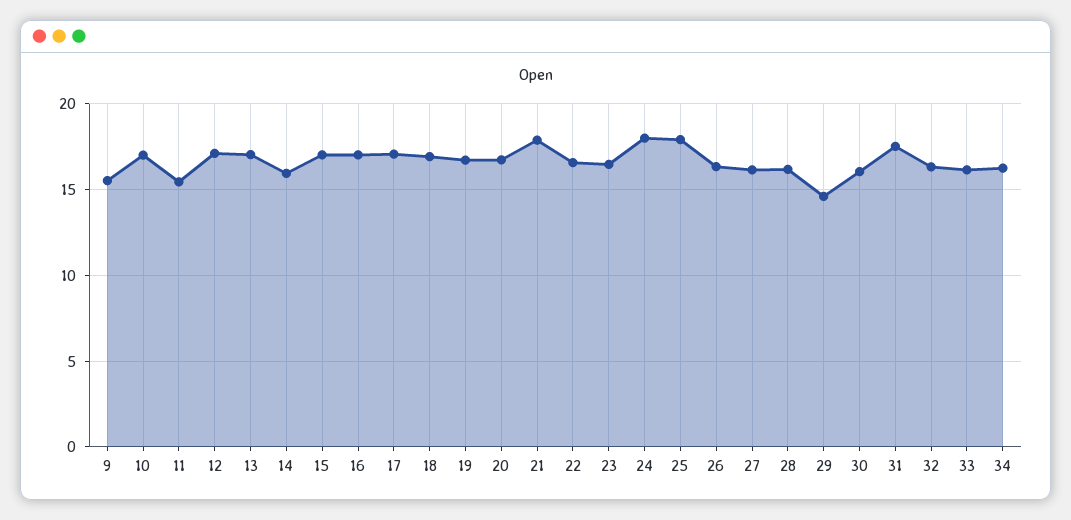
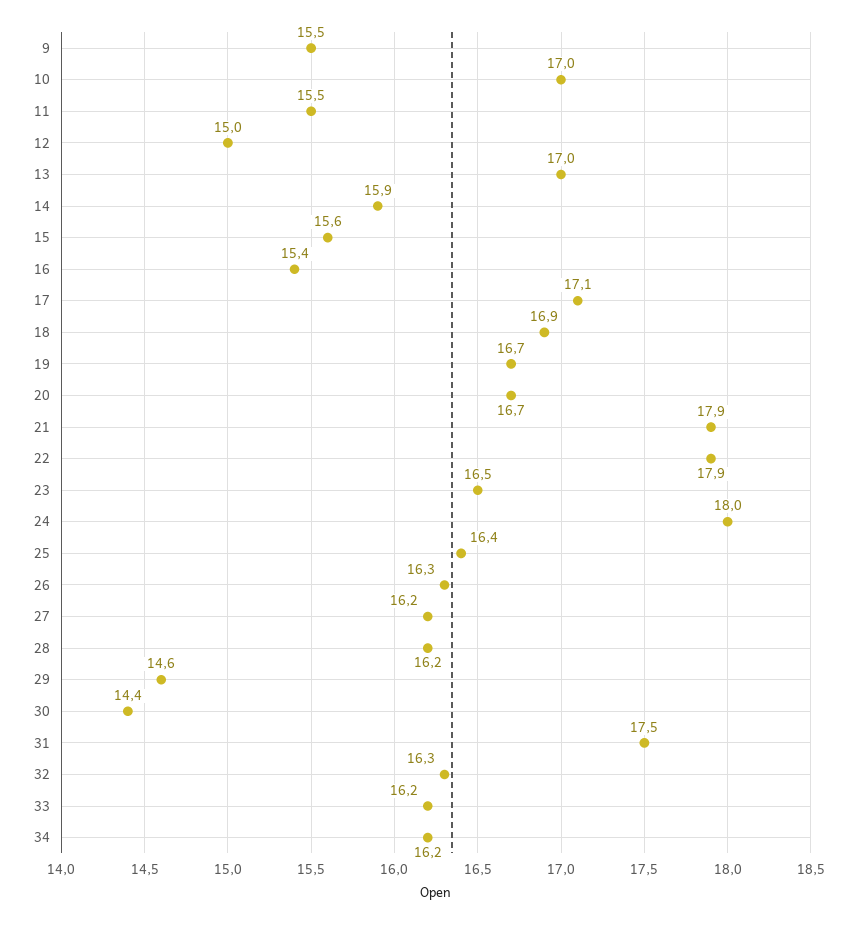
  {
    "9": 15.5,
    "10": 17,
    "11": 15.5,
-   "12": 17,
+   "12": 15,
    "13": 17,
    "14": 15.9,
-   "15": 17,
+   "15": 15.6,
-   "16": 17,
+   "16": 15.4,
    "17": 17.1,
    "18": 16.9,
    "19": 16.7,
    "20": 16.7,
    "21": 17.9,
-   "22": 16.5,
+   "22": 17.9,
    "23": 16.5,
    "24": 18,
-   "25": 18,
+   "25": 16.4,
    "26": 16.3,
    "27": 16.2,
    "28": 16.2,
    "29": 14.6,
-   "30": 16,
+   "30": 14.4,
    "31": 17.5,
    "32": 16.3,
    "33": 16.2,
    "34": 16.2
  }

